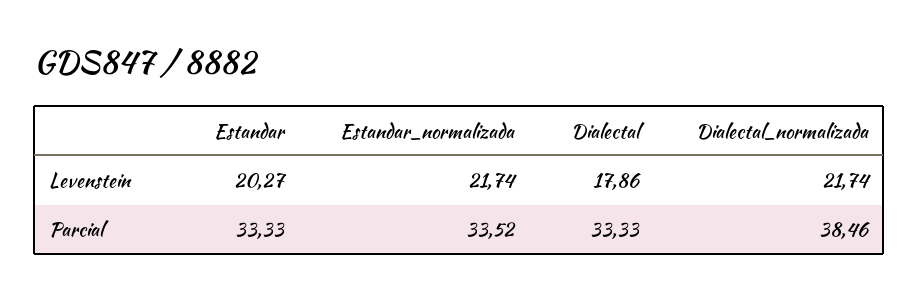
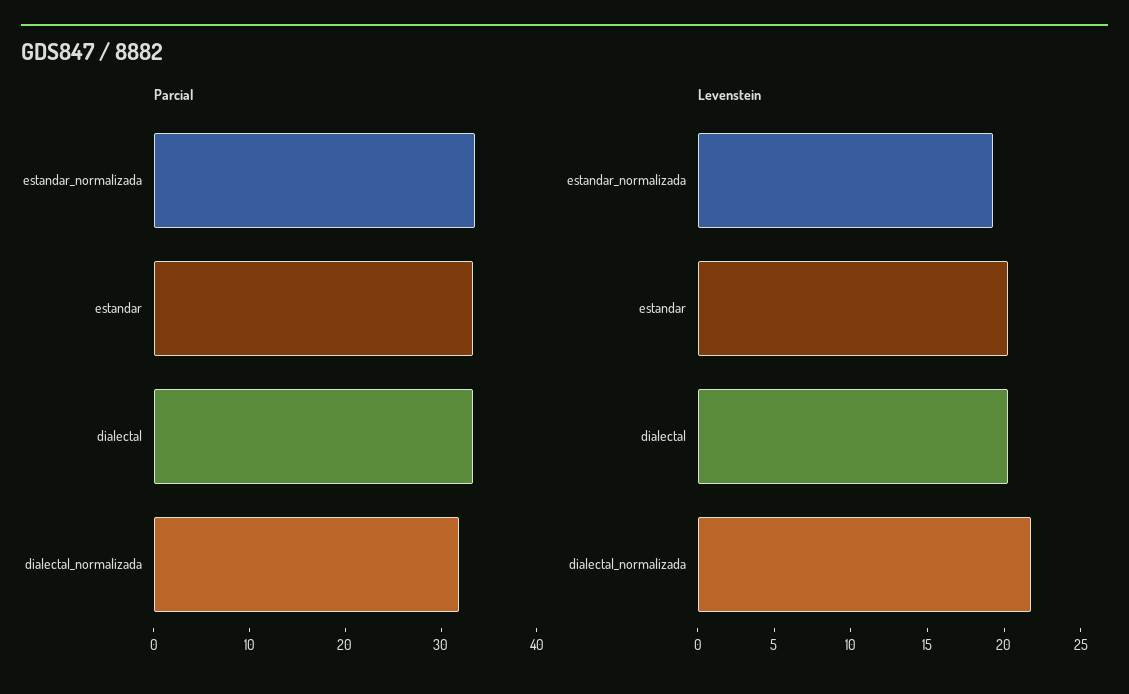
  {
    "Levenstein": {
      "Estandar": 20.27,
-     "Estandar_normalizada": 21.74,
+     "Estandar_normalizada": 19,
-     "Dialectal": 17.86,
+     "Dialectal": 20,
      "Dialectal_normalizada": 21.74
    },
    "Parcial": {
      "Estandar": 33.33,
      "Estandar_normalizada": 33.52,
      "Dialectal": 33.33,
-     "Dialectal_normalizada": 38.46
+     "Dialectal_normalizada": 32
    }
  }

